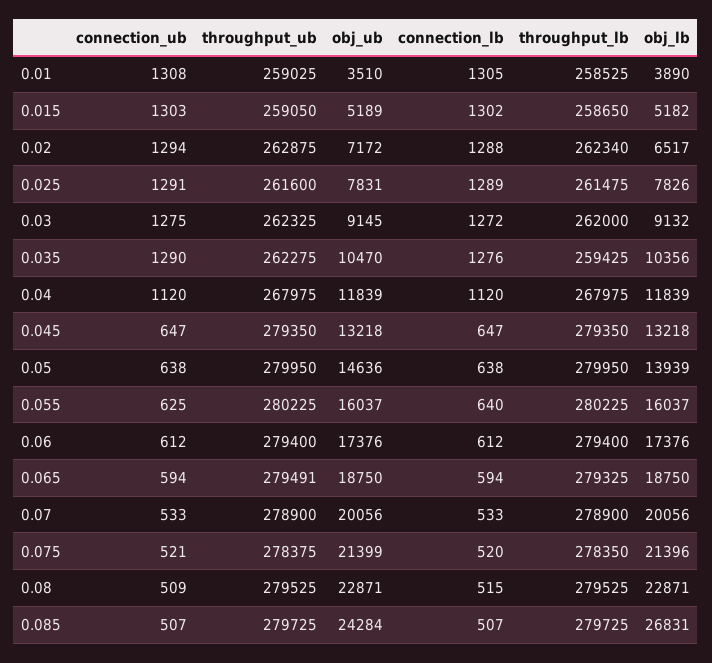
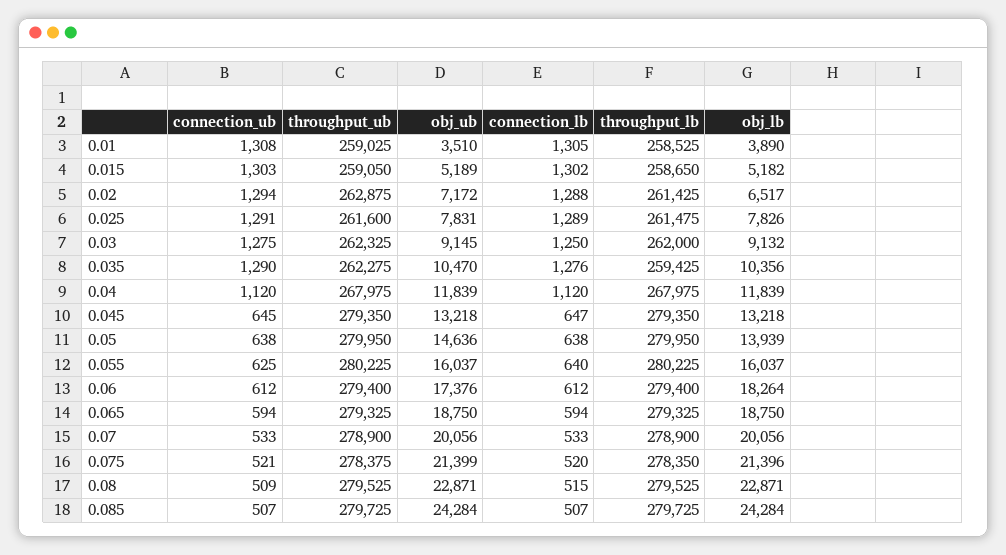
  {
    "connection_ub": {
      "0.01": 1308,
      "0.015": 1303,
      "0.02": 1294,
      "0.025": 1291,
      "0.03": 1275,
      "0.035": 1290,
      "0.04": 1120,
-     "0.045": 647,
+     "0.045": 645,
      "0.05": 638,
      "0.055": 625,
      "0.06": 612,
      "0.065": 594,
      "0.07": 533,
      "0.075": 521,
      "0.08": 509,
      "0.085": 507
    },
    "throughput_ub": {
      "0.01": 259025,
      "0.015": 259050,
      "0.02": 262875,
      "0.025": 261600,
      "0.03": 262325,
      "0.035": 262275,
      "0.04": 267975,
      "0.045": 279350,
      "0.05": 279950,
      "0.055": 280225,
      "0.06": 279400,
-     "0.065": 279491,
+     "0.065": 279325,
      "0.07": 278900,
      "0.075": 278375,
      "0.08": 279525,
      "0.085": 279725
    },
    "obj_ub": {
      "0.01": 3510,
      "0.015": 5189,
      "0.02": 7172,
      "0.025": 7831,
      "0.03": 9145,
      "0.035": 10470,
      "0.04": 11839,
      "0.045": 13218,
      "0.05": 14636,
      "0.055": 16037,
      "0.06": 17376,
      "0.065": 18750,
      "0.07": 20056,
      "0.075": 21399,
      "0.08": 22871,
      "0.085": 24284
    },
    "connection_lb": {
      "0.01": 1305,
      "0.015": 1302,
      "0.02": 1288,
      "0.025": 1289,
-     "0.03": 1272,
+     "0.03": 1250,
      "0.035": 1276,
      "0.04": 1120,
      "0.045": 647,
      "0.05": 638,
      "0.055": 640,
      "0.06": 612,
      "0.065": 594,
      "0.07": 533,
      "0.075": 520,
      "0.08": 515,
      "0.085": 507
    },
    "throughput_lb": {
      "0.01": 258525,
      "0.015": 258650,
-     "0.02": 262340,
+     "0.02": 261425,
      "0.025": 261475,
      "0.03": 262000,
      "0.035": 259425,
      "0.04": 267975,
      "0.045": 279350,
      "0.05": 279950,
      "0.055": 280225,
      "0.06": 279400,
      "0.065": 279325,
      "0.07": 278900,
      "0.075": 278350,
      "0.08": 279525,
      "0.085": 279725
    },
    "obj_lb": {
      "0.01": 3890,
      "0.015": 5182,
      "0.02": 6517,
      "0.025": 7826,
      "0.03": 9132,
      "0.035": 10356,
      "0.04": 11839,
      "0.045": 13218,
      "0.05": 13939,
      "0.055": 16037,
-     "0.06": 17376,
+     "0.06": 18264,
      "0.065": 18750,
      "0.07": 20056,
      "0.075": 21396,
      "0.08": 22871,
-     "0.085": 26831
+     "0.085": 24284
    }
  }

